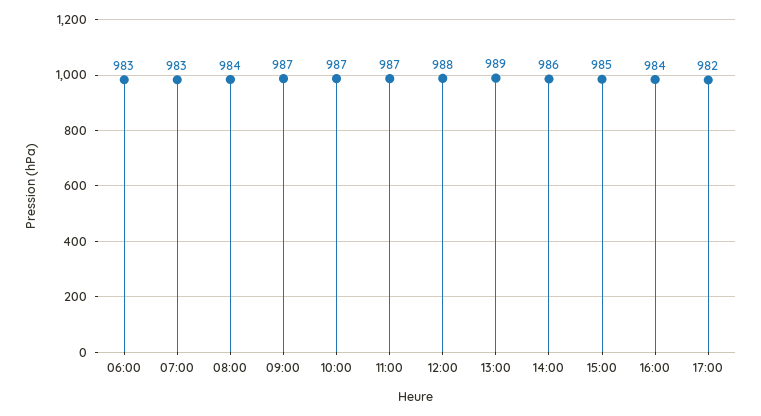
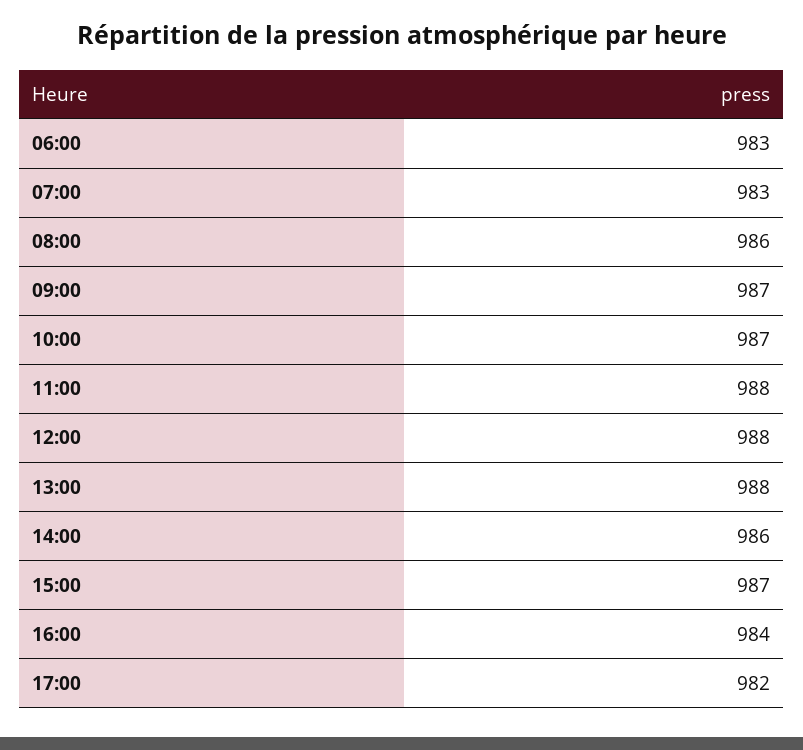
  {
    "06:00": 983,
    "07:00": 983,
-   "08:00": 984,
+   "08:00": 986,
    "09:00": 987,
    "10:00": 987,
-   "11:00": 987,
+   "11:00": 988,
    "12:00": 988,
-   "13:00": 989,
+   "13:00": 988,
    "14:00": 986,
-   "15:00": 985,
+   "15:00": 987,
    "16:00": 984,
    "17:00": 982
  }

